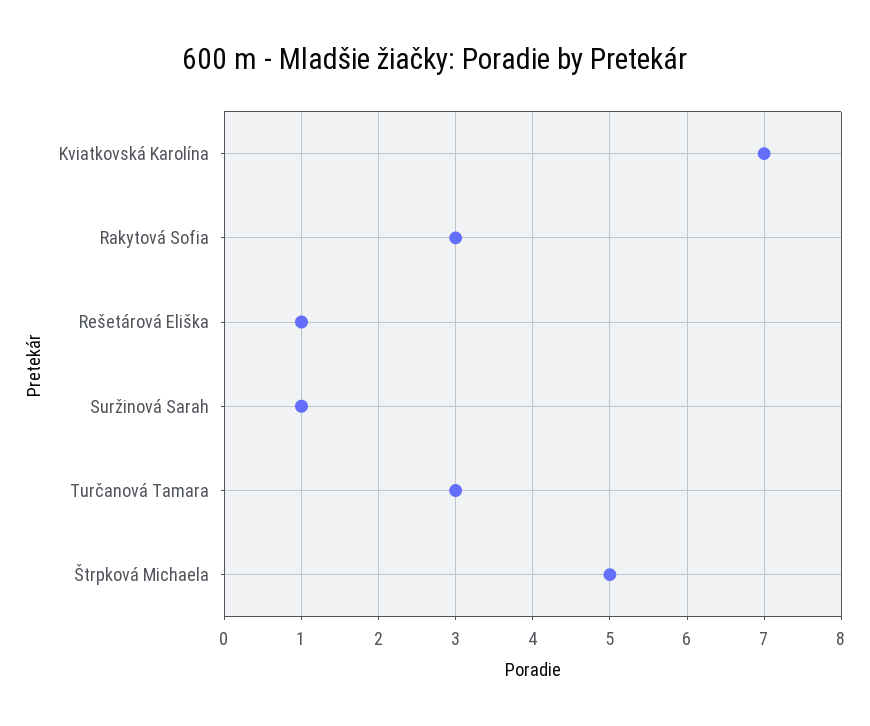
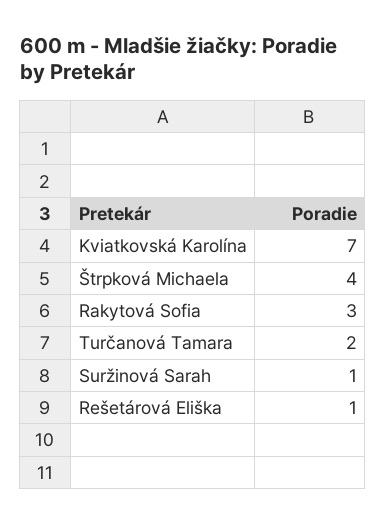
  {
    "Kviatkovská Karolína": 7,
    "Rakytová Sofia": 3,
    "Rešetárová Eliška": 1,
    "Suržinová Sarah": 1,
-   "Turčanová Tamara": 3,
+   "Turčanová Tamara": 2,
-   "Štrpková Michaela": 5
+   "Štrpková Michaela": 4
  }

